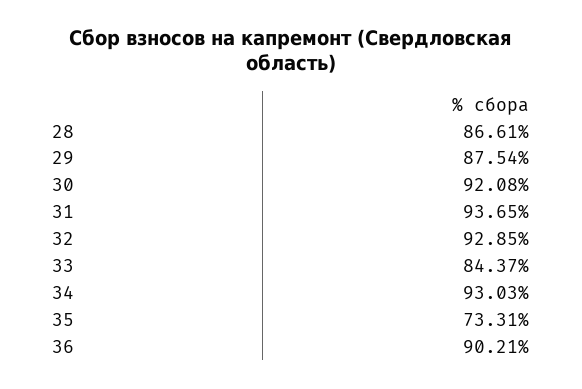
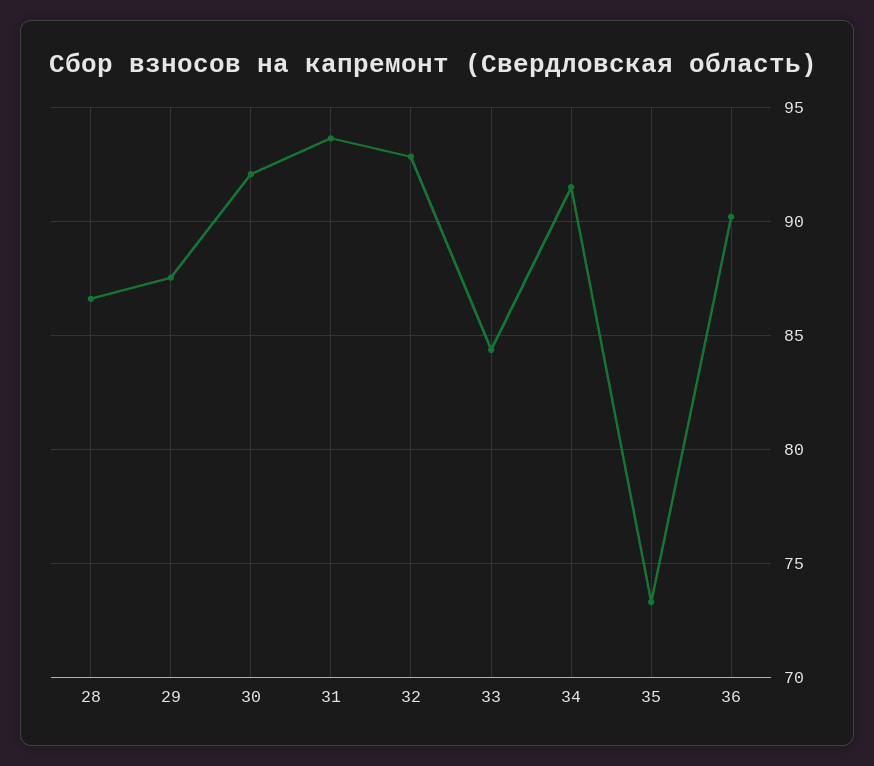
  {
    "28": 86.61,
    "29": 87.54,
    "30": 92.08,
    "31": 93.65,
    "32": 92.85,
    "33": 84.37,
-   "34": 93.03,
+   "34": 91.5,
    "35": 73.31,
    "36": 90.21
  }

